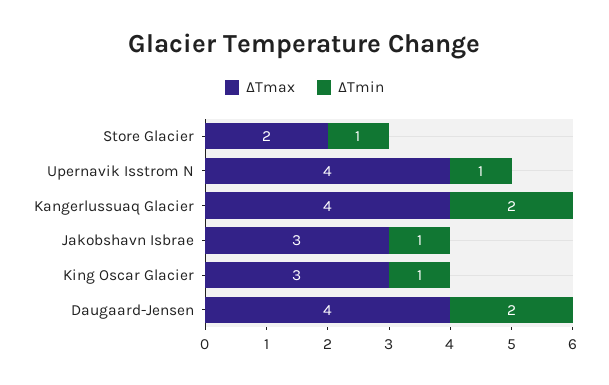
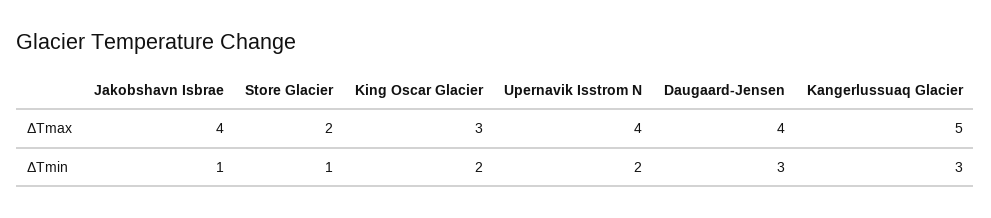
  {
    "ΔTmax": {
      "Store Glacier": 2,
      "Upernavik Isstrom N": 4,
-     "Kangerlussuaq Glacier": 4,
+     "Kangerlussuaq Glacier": 5,
-     "Jakobshavn Isbrae": 3,
+     "Jakobshavn Isbrae": 4,
      "King Oscar Glacier": 3,
      "Daugaard-Jensen": 4
    },
    "ΔTmin": {
      "Store Glacier": 1,
-     "Upernavik Isstrom N": 1,
+     "Upernavik Isstrom N": 2,
-     "Kangerlussuaq Glacier": 2,
+     "Kangerlussuaq Glacier": 3,
      "Jakobshavn Isbrae": 1,
-     "King Oscar Glacier": 1,
+     "King Oscar Glacier": 2,
-     "Daugaard-Jensen": 2
+     "Daugaard-Jensen": 3
    }
  }

